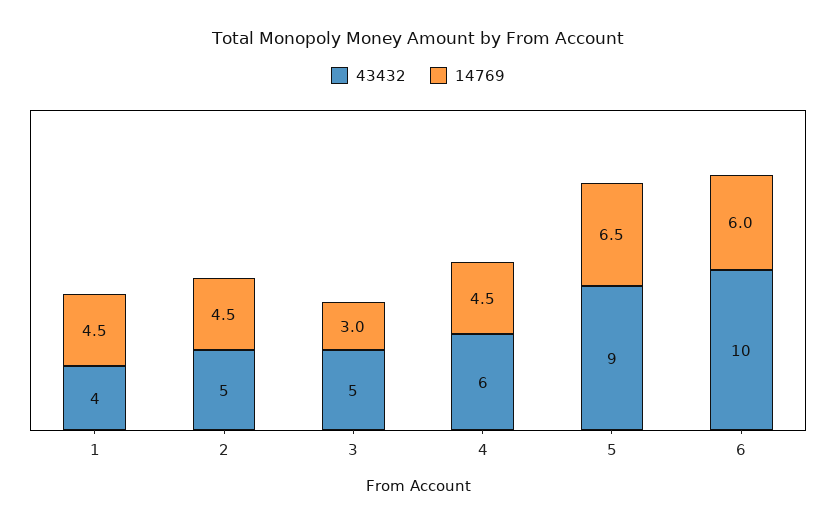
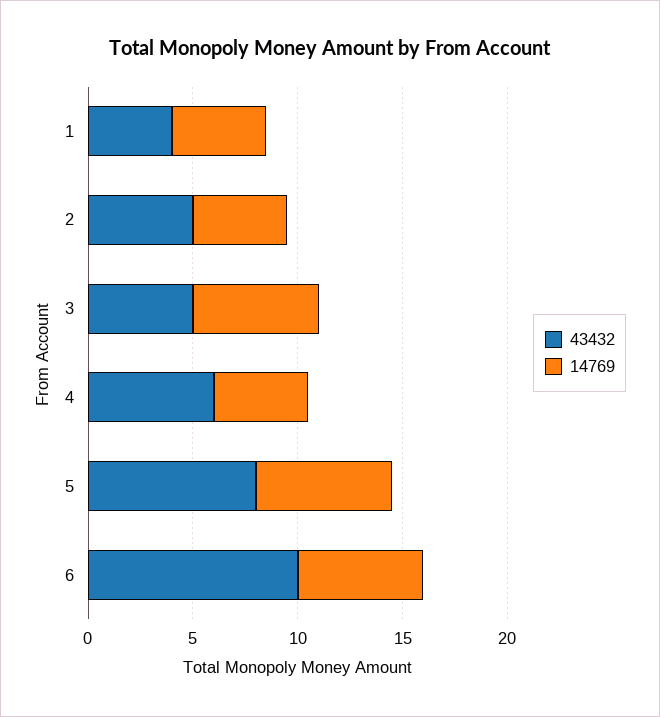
  {
    "43432": {
      "1": 4,
      "2": 5,
      "3": 5,
      "4": 6,
-     "5": 9,
+     "5": 8,
      "6": 10
    },
    "14769": {
      "1": 4.5,
      "2": 4.5,
-     "3": 3,
+     "3": 6,
      "4": 4.5,
      "5": 6.5,
      "6": 6
    }
  }

